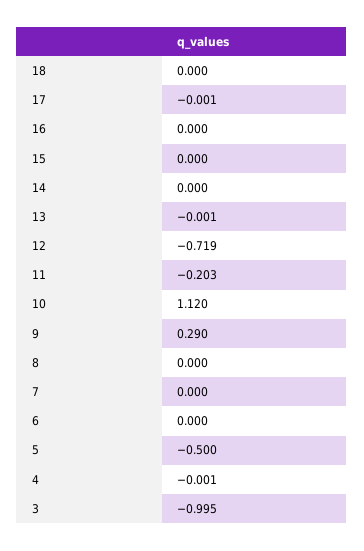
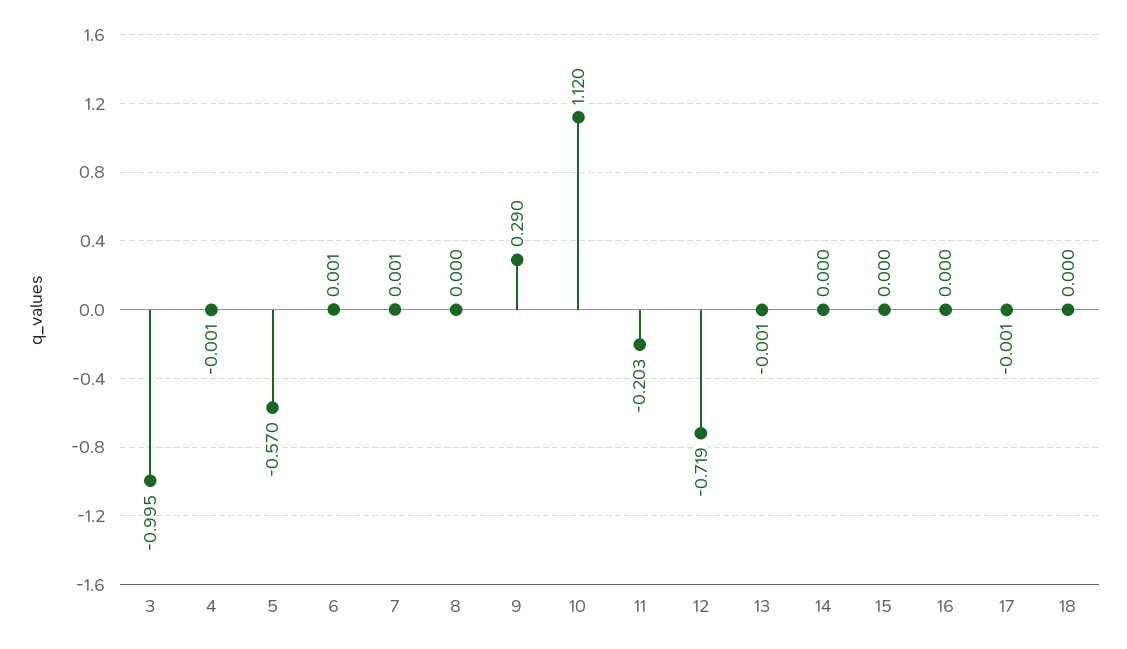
  {
    "18": 0,
    "17": -0.001,
    "16": 0,
    "15": 0,
    "14": 0,
    "13": -0.001,
    "12": -0.719,
    "11": -0.203,
    "10": 1.12,
    "9": 0.29,
    "8": 0,
-   "7": 0,
+   "7": 0.001,
-   "6": 0,
+   "6": 0.001,
-   "5": -0.5,
+   "5": -0.57,
    "4": -0.001,
    "3": -0.995
  }

